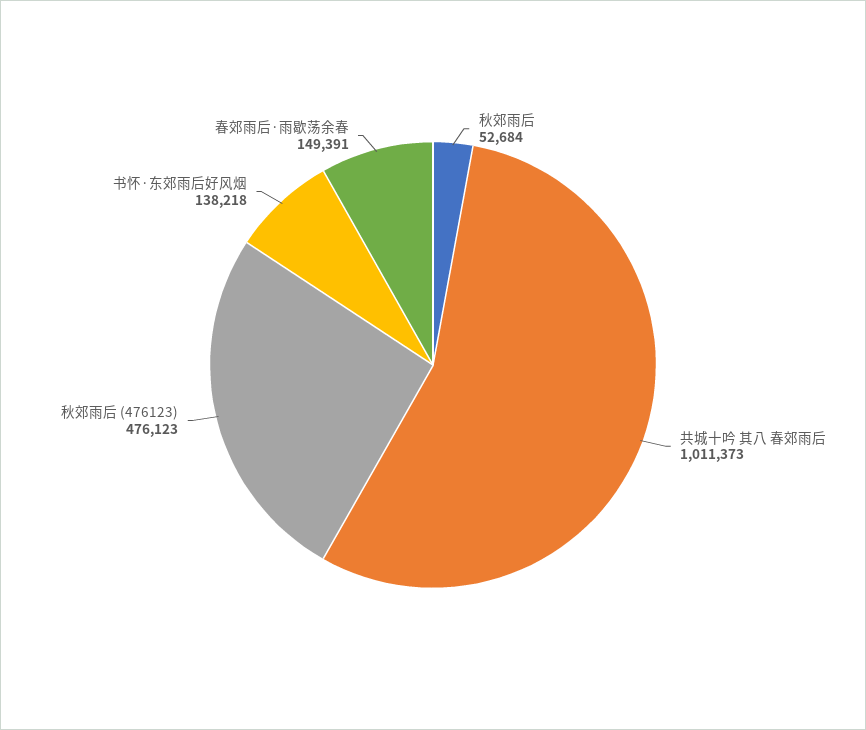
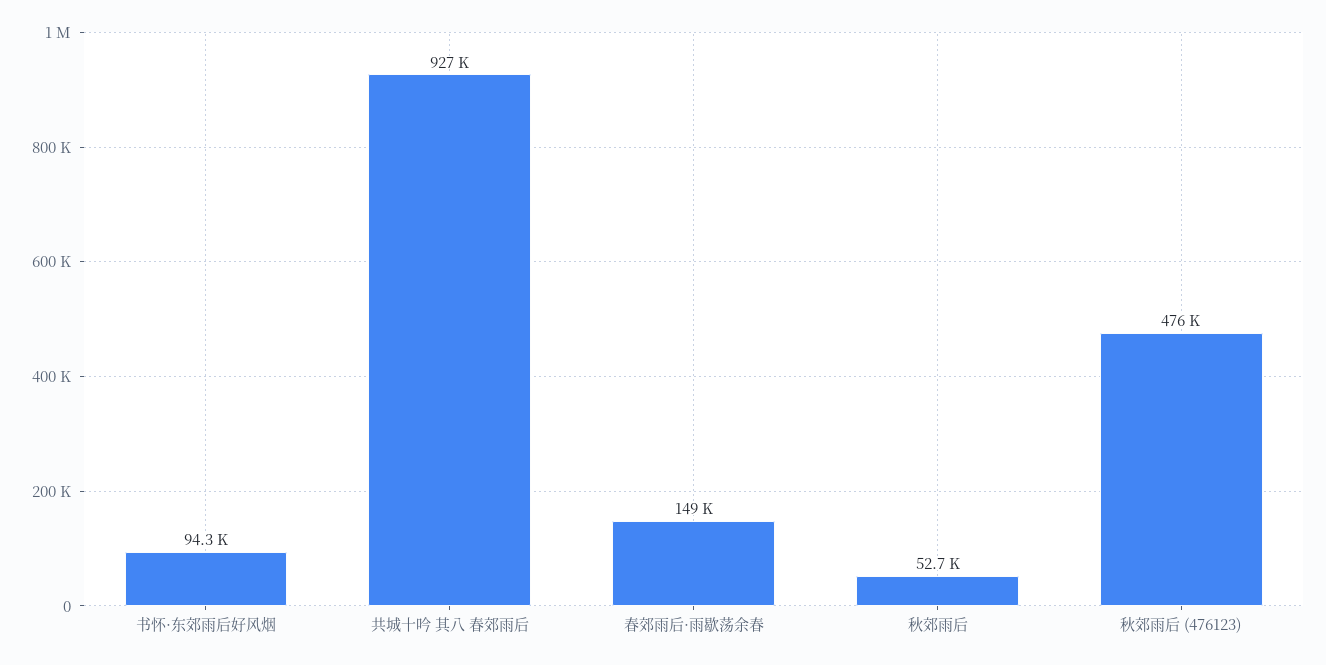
  {
    "秋郊雨后": 52684,
-   "共城十吟 其八 春郊雨后": 1011373,
+   "共城十吟 其八 春郊雨后": 927000,
    "秋郊雨后 (476123)": 476123,
-   "书怀·东郊雨后好风烟": 138218,
+   "书怀·东郊雨后好风烟": 94300,
    "春郊雨后·雨歇荡余春": 149391
  }

